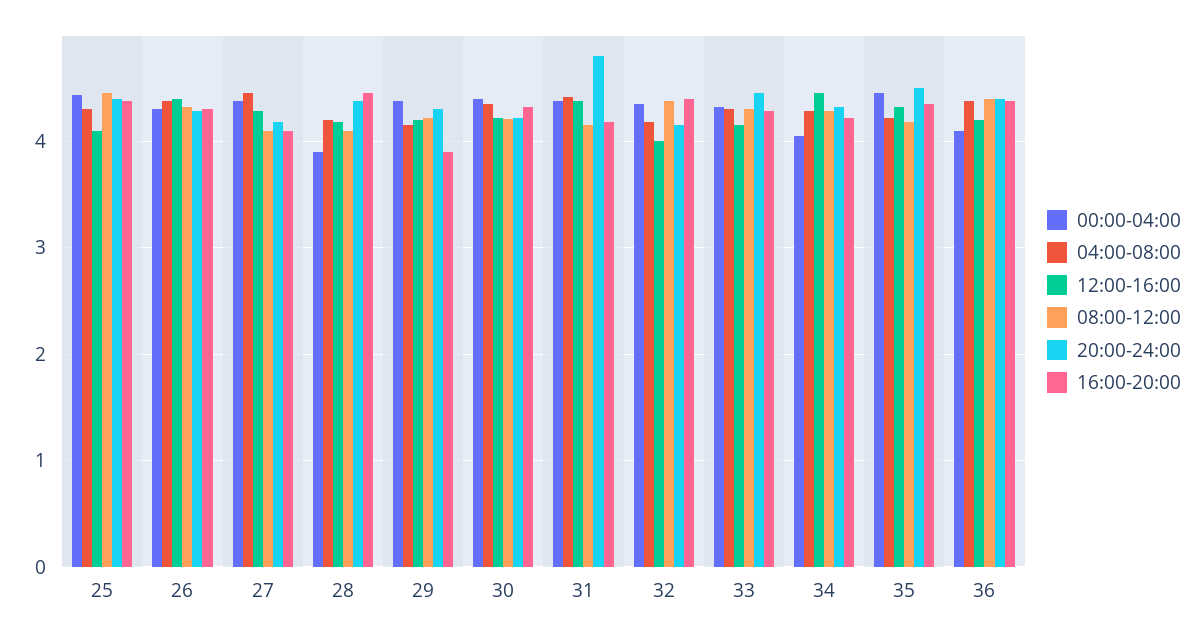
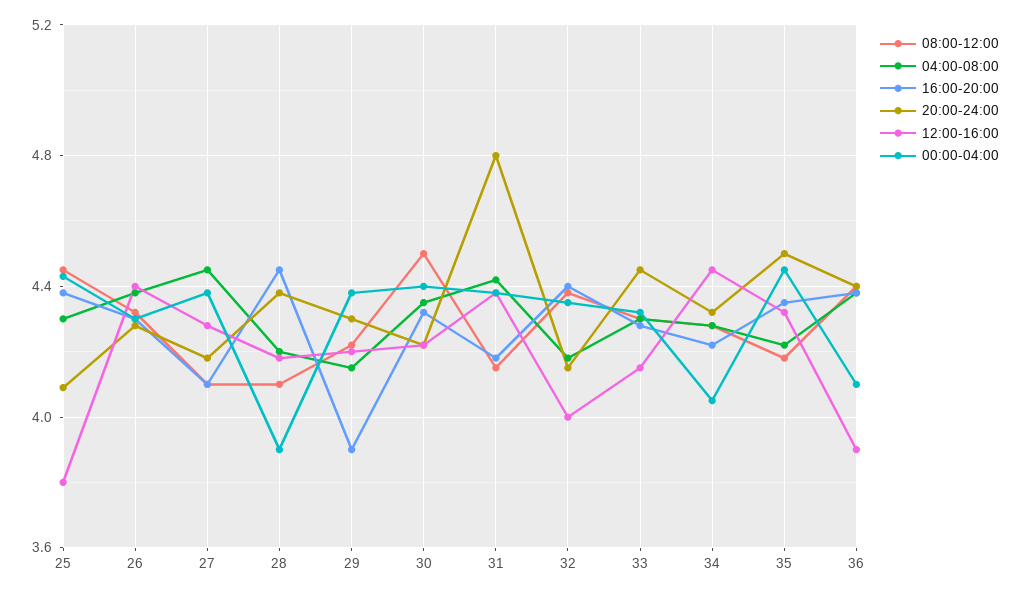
  {
    "00:00-04:00": {
      "25": 4.45,
      "26": 4.3,
      "27": 4.4,
      "28": 3.9,
      "29": 4.4,
      "30": 4.4,
      "31": 4.4,
      "32": 4.35,
      "33": 4.3,
      "34": 4.05,
      "35": 4.45,
      "36": 4.1
    },
    "04:00-08:00": {
      "25": 4.3,
      "26": 4.4,
      "27": 4.45,
      "28": 4.2,
      "29": 4.15,
      "30": 4.35,
      "31": 4.4,
      "32": 4.2,
      "33": 4.3,
      "34": 4.3,
      "35": 4.2,
      "36": 4.4
    },
    "12:00-16:00": {
-     "25": 4.1,
+     "25": 3.8,
      "26": 4.4,
      "27": 4.3,
      "28": 4.2,
      "29": 4.2,
      "30": 4.2,
      "31": 4.4,
      "32": 4,
      "33": 4.15,
      "34": 4.45,
      "35": 4.3,
-     "36": 4.2
+     "36": 3.9
    },
    "08:00-12:00": {
      "25": 4.45,
      "26": 4.3,
      "27": 4.1,
      "28": 4.1,
      "29": 4.2,
-     "30": 4.2,
+     "30": 4.5,
      "31": 4.15,
      "32": 4.4,
      "33": 4.3,
      "34": 4.3,
      "35": 4.2,
      "36": 4.4
    },
    "20:00-24:00": {
-     "25": 4.4,
+     "25": 4.1,
      "26": 4.3,
      "27": 4.2,
      "28": 4.4,
      "29": 4.3,
      "30": 4.2,
      "31": 4.8,
      "32": 4.15,
      "33": 4.45,
      "34": 4.3,
      "35": 4.5,
      "36": 4.4
    },
    "16:00-20:00": {
      "25": 4.4,
      "26": 4.3,
      "27": 4.1,
      "28": 4.45,
      "29": 3.9,
      "30": 4.3,
      "31": 4.2,
      "32": 4.4,
      "33": 4.3,
      "34": 4.2,
      "35": 4.35,
      "36": 4.4
    }
  }

